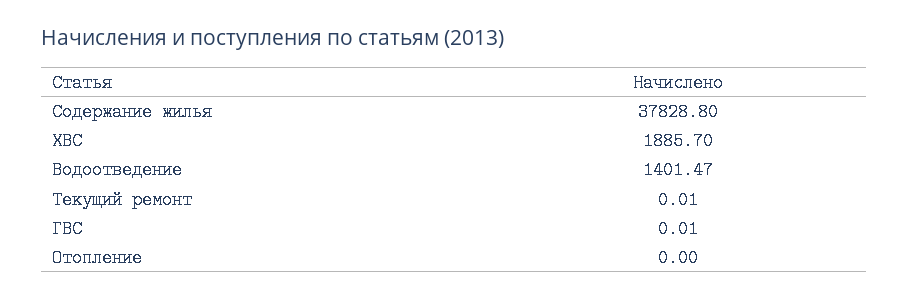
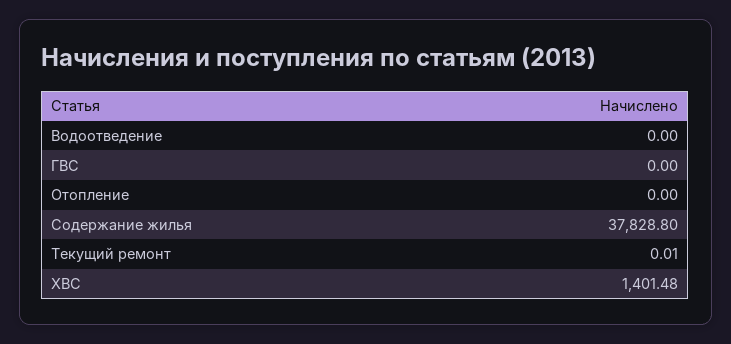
  {
    "Содержание жилья": 37828.8,
-   "ХВС": 1885.7,
+   "ХВС": 1401.48,
-   "Водоотведение": 1401.47,
+   "Водоотведение": 0,
    "Текущий ремонт": 0.01,
-   "ГВС": 0.01,
+   "ГВС": 0,
    "Отопление": 0
  }

